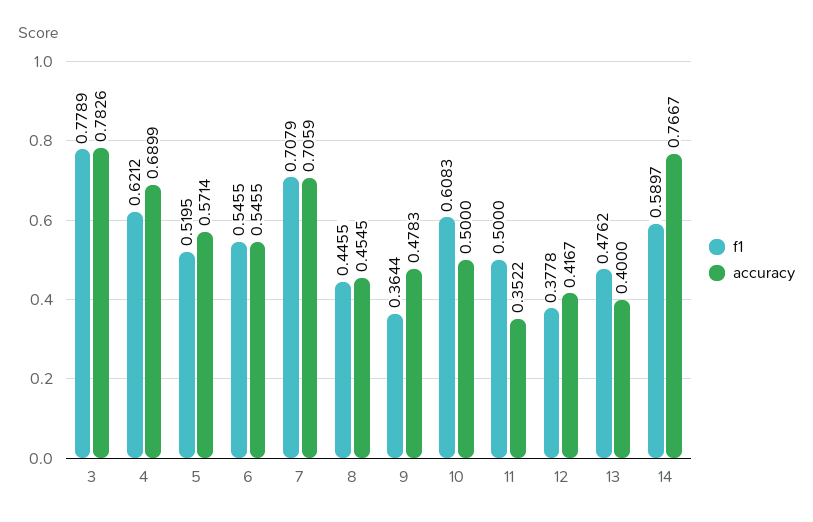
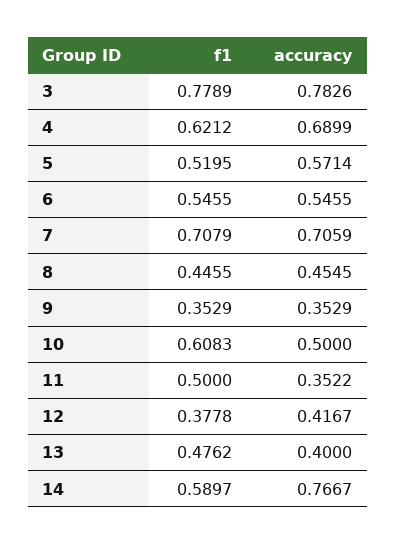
  {
    "f1": {
      "3": 0.7789,
      "4": 0.6212,
      "5": 0.5195,
      "6": 0.5455,
      "7": 0.7079,
      "8": 0.4455,
-     "9": 0.3644,
+     "9": 0.3529,
      "10": 0.6083,
      "11": 0.5,
      "12": 0.3778,
      "13": 0.4762,
      "14": 0.5897
    },
    "accuracy": {
      "3": 0.7826,
      "4": 0.6899,
      "5": 0.5714,
      "6": 0.5455,
      "7": 0.7059,
      "8": 0.4545,
-     "9": 0.4783,
+     "9": 0.3529,
      "10": 0.5,
      "11": 0.3522,
      "12": 0.4167,
      "13": 0.4,
      "14": 0.7667
    }
  }

